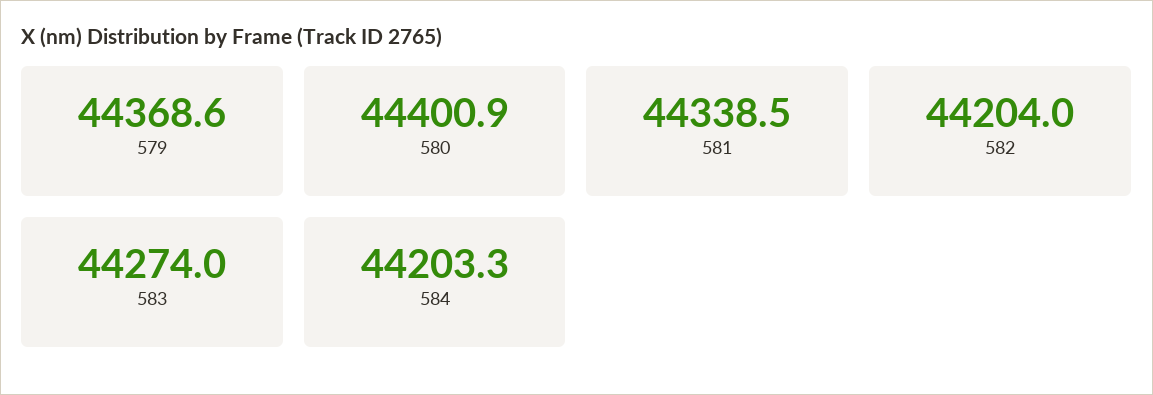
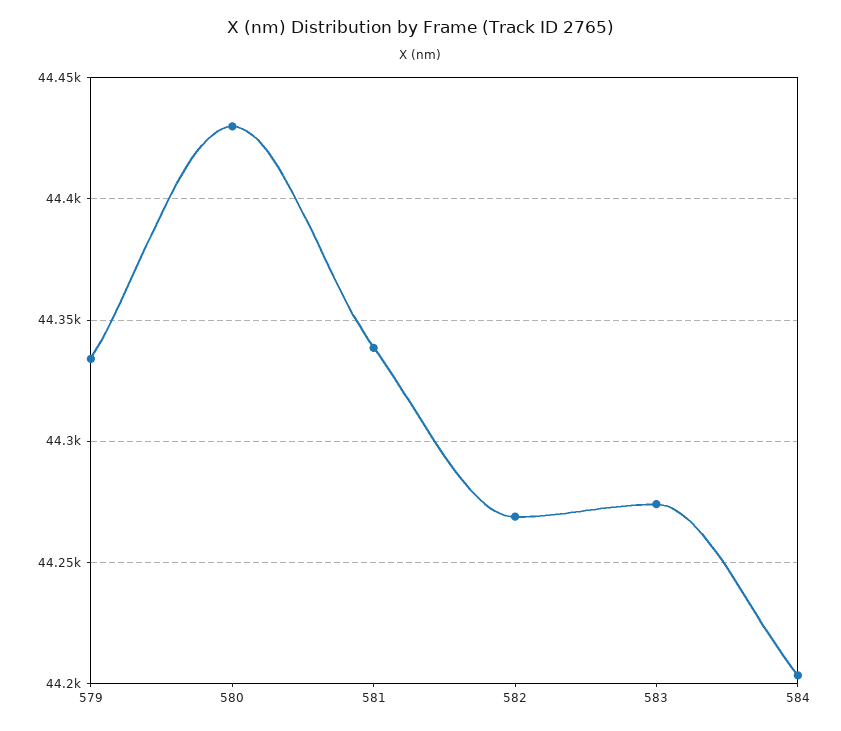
  {
-   "579": 44368.6,
+   "579": 44335,
-   "580": 44400.9,
+   "580": 44430,
    "581": 44338.5,
-   "582": 44204,
+   "582": 44270,
    "583": 44274,
    "584": 44203.3
  }

